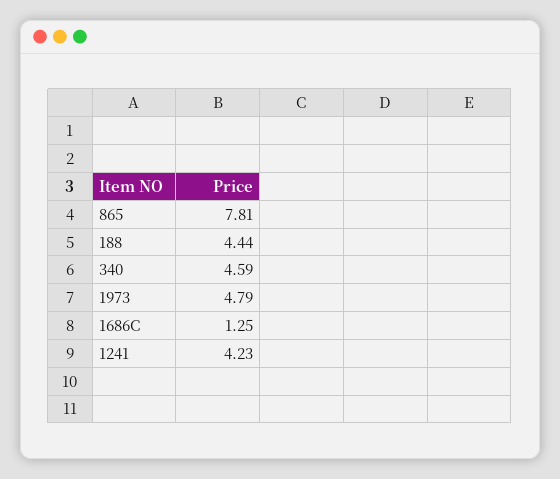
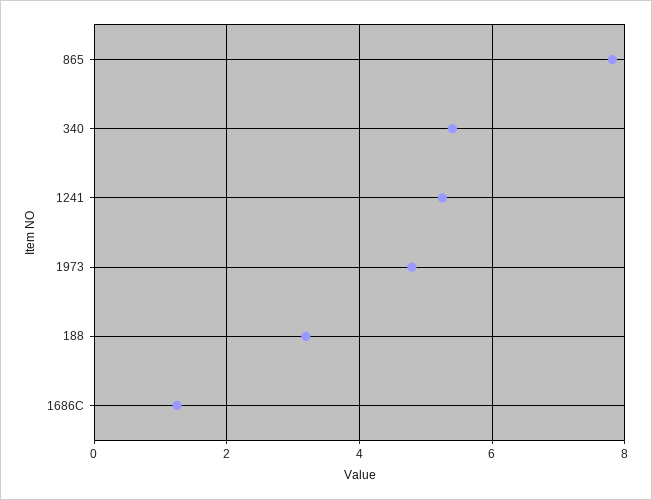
  {
    "865": 7.81,
-   "188": 4.44,
+   "188": 3.2,
-   "340": 4.59,
+   "340": 5.4,
    "1973": 4.79,
    "1686C": 1.25,
-   "1241": 4.23
+   "1241": 5.2
  }

